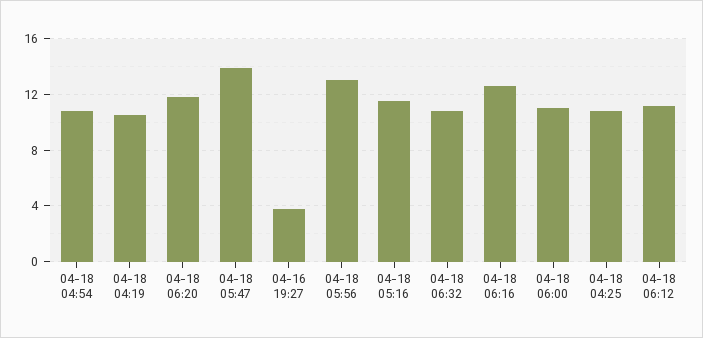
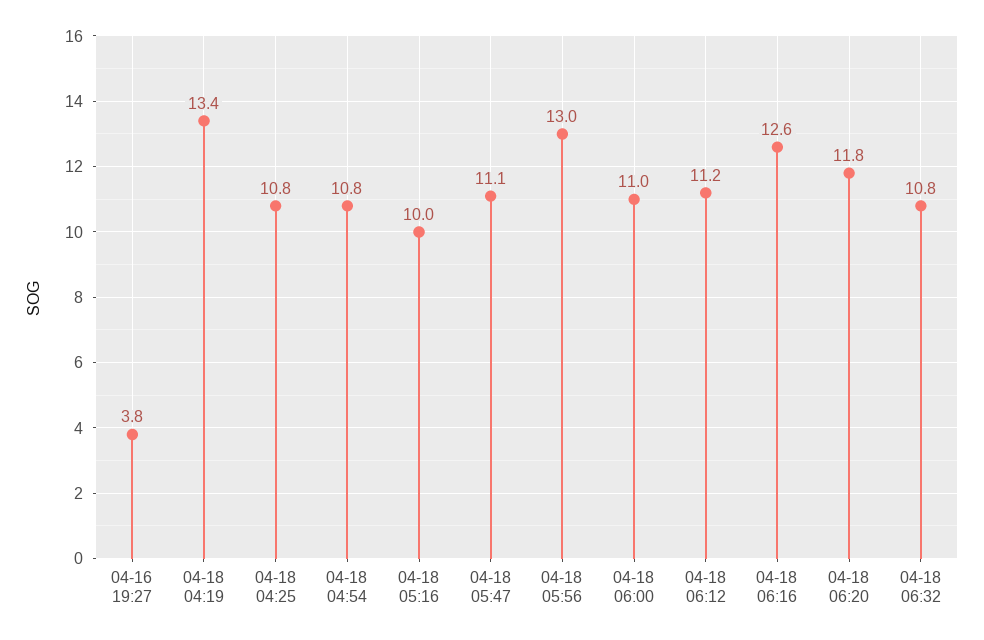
  {
    "04-18 04:54": 10.8,
-   "04-18 04:19": 10.5,
+   "04-18 04:19": 13.4,
    "04-18 06:20": 11.8,
-   "04-18 05:47": 14,
+   "04-18 05:47": 11.1,
    "04-16 19:27": 3.8,
    "04-18 05:56": 13,
-   "04-18 05:16": 11.5,
+   "04-18 05:16": 10,
    "04-18 06:32": 10.8,
    "04-18 06:16": 12.6,
    "04-18 06:00": 11,
    "04-18 04:25": 10.8,
    "04-18 06:12": 11.2
  }

